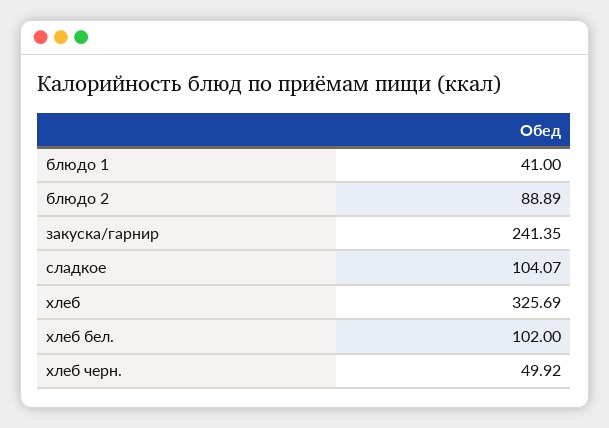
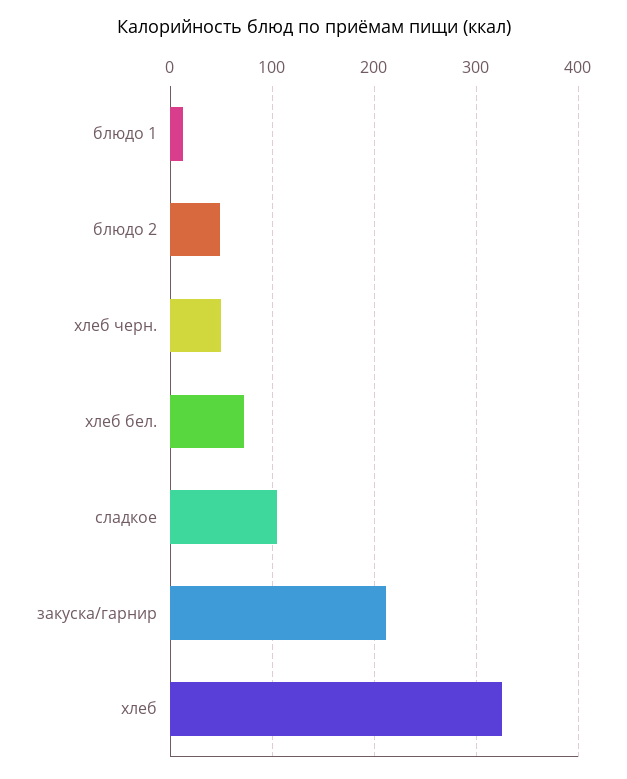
  {
-   "блюдо 1": 41,
+   "блюдо 1": 10,
-   "блюдо 2": 88.89,
+   "блюдо 2": 50,
-   "закуска/гарнир": 241.35,
+   "закуска/гарнир": 210,
    "сладкое": 104.07,
    "хлеб": 325.69,
-   "хлеб бел.": 102,
+   "хлеб бел.": 70,
    "хлеб черн.": 49.92
  }

